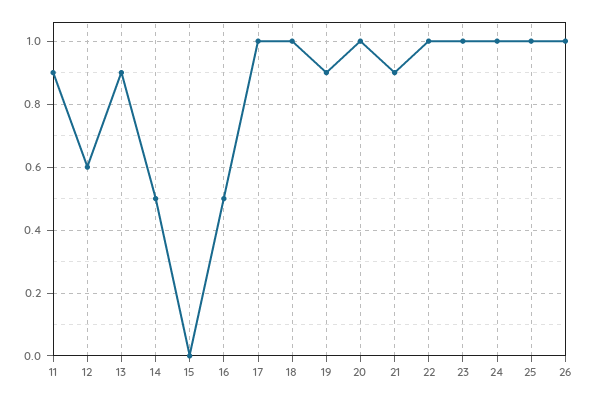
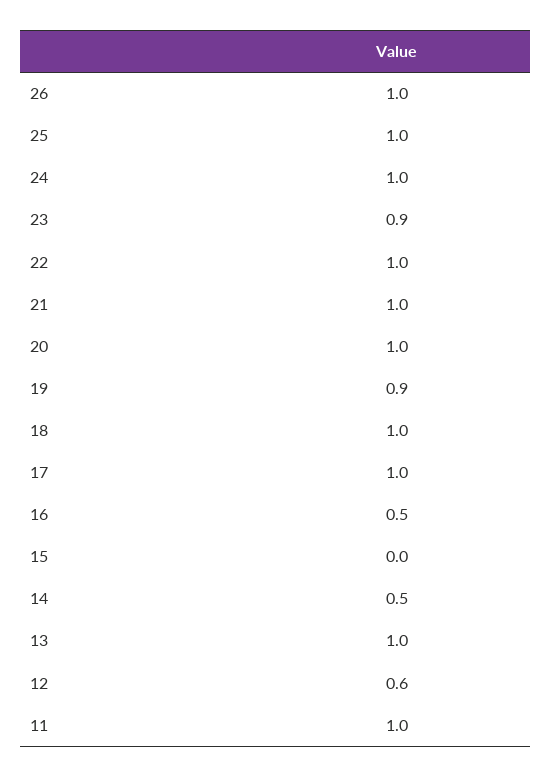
  {
-   "11": 0.9,
+   "11": 1,
    "12": 0.6,
-   "13": 0.9,
+   "13": 1,
    "14": 0.5,
    "15": 0,
    "16": 0.5,
    "17": 1,
    "18": 1,
    "19": 0.9,
    "20": 1,
-   "21": 0.9,
+   "21": 1,
    "22": 1,
-   "23": 1,
+   "23": 0.9,
    "24": 1,
    "25": 1,
    "26": 1
  }

